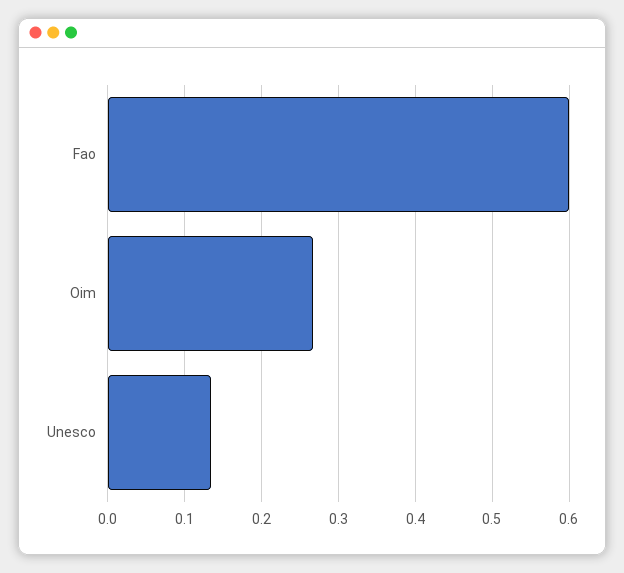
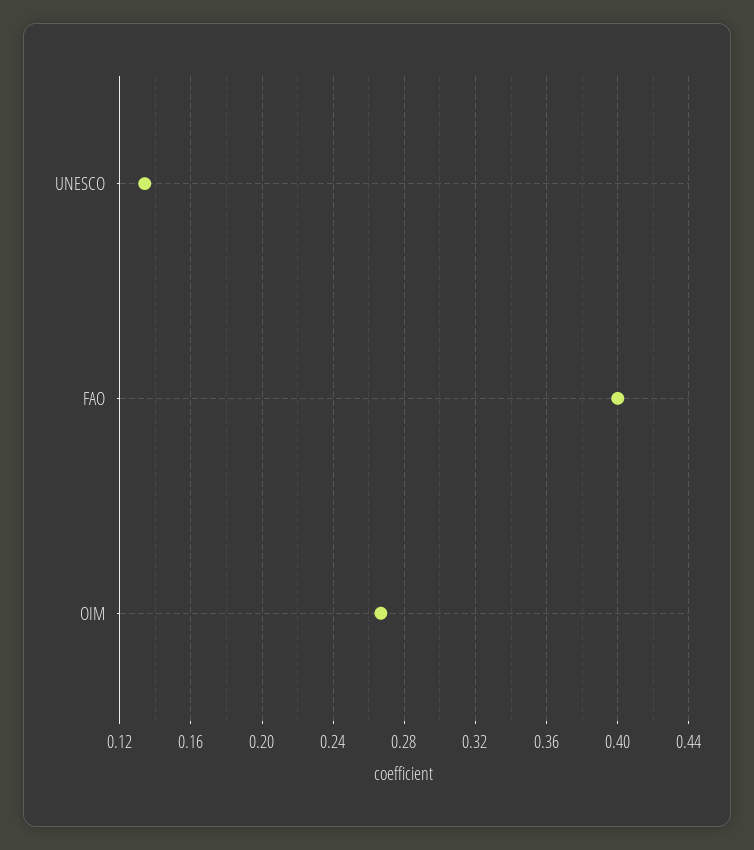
  {
-   "Fao": 0.6,
+   "Fao": 0.4,
    "Oim": 0.265,
    "Unesco": 0.135
  }

